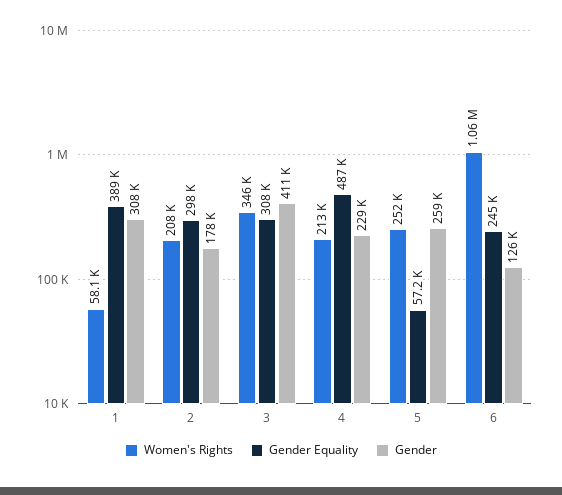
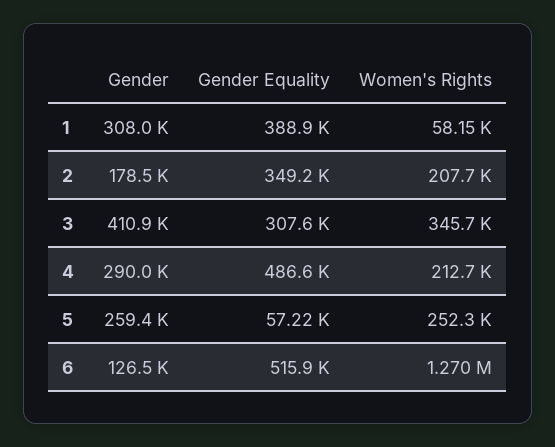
  {
    "Women's Rights": {
      "1": 58150,
      "2": 207700,
      "3": 345700,
      "4": 212700,
      "5": 252300,
-     "6": 1060000
+     "6": 1270000
    },
    "Gender Equality": {
      "1": 388900,
-     "2": 298000,
+     "2": 349200,
      "3": 307600,
      "4": 486600,
      "5": 57220,
-     "6": 245000
+     "6": 515900
    },
    "Gender": {
      "1": 308000,
      "2": 178500,
      "3": 410900,
-     "4": 229000,
+     "4": 290000,
      "5": 259400,
      "6": 126500
    }
  }

